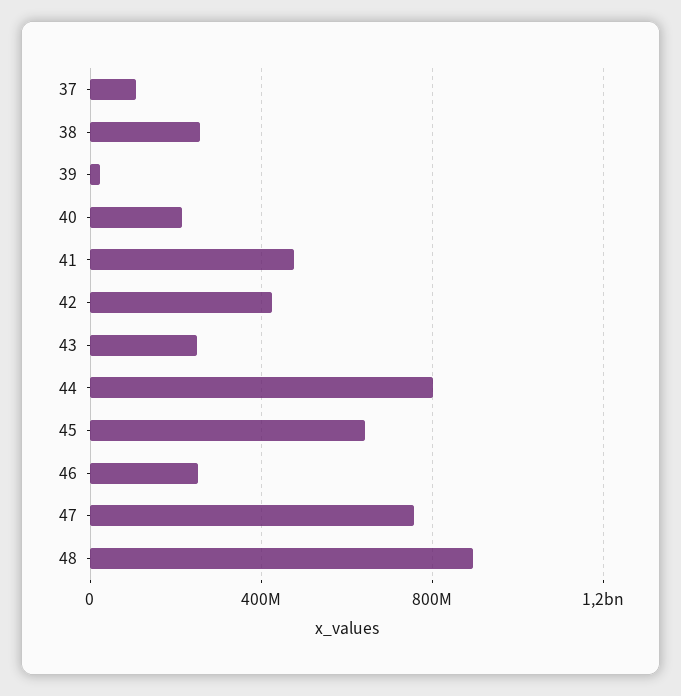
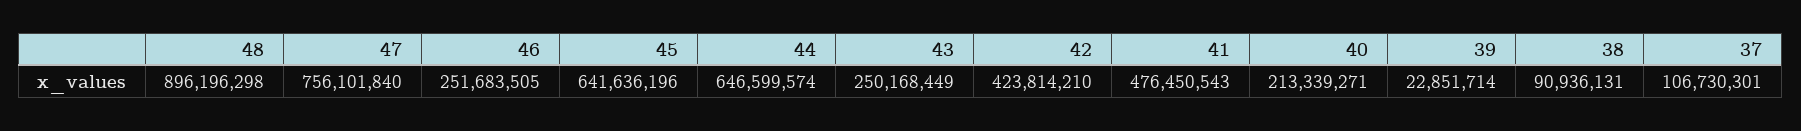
  {
    "37": 106730301,
-   "38": 250000000,
+   "38": 90936131,
    "39": 22851714,
    "40": 213339271,
    "41": 476450543,
    "42": 423814210,
    "43": 250168449,
-   "44": 800000000,
+   "44": 646599574,
    "45": 641636196,
    "46": 251683505,
    "47": 756101840,
    "48": 896196298
  }

